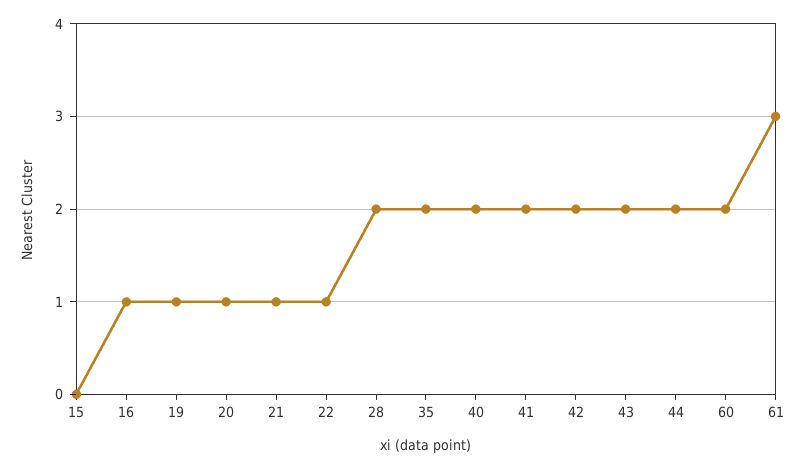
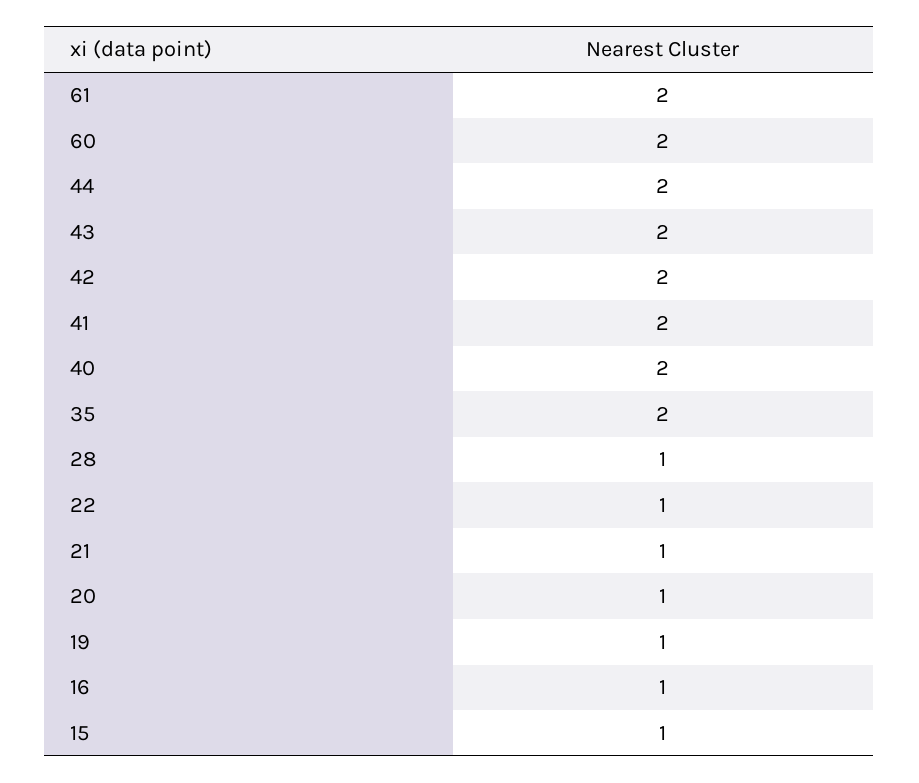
  {
-   "15": 0,
+   "15": 1,
    "16": 1,
    "19": 1,
    "20": 1,
    "21": 1,
    "22": 1,
-   "28": 2,
+   "28": 1,
    "35": 2,
    "40": 2,
    "41": 2,
    "42": 2,
    "43": 2,
    "44": 2,
    "60": 2,
-   "61": 3
+   "61": 2
  }

